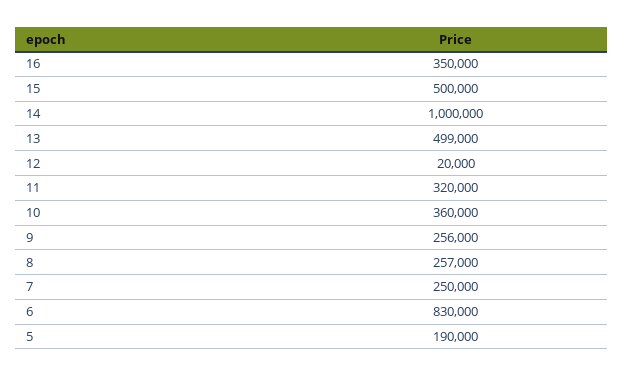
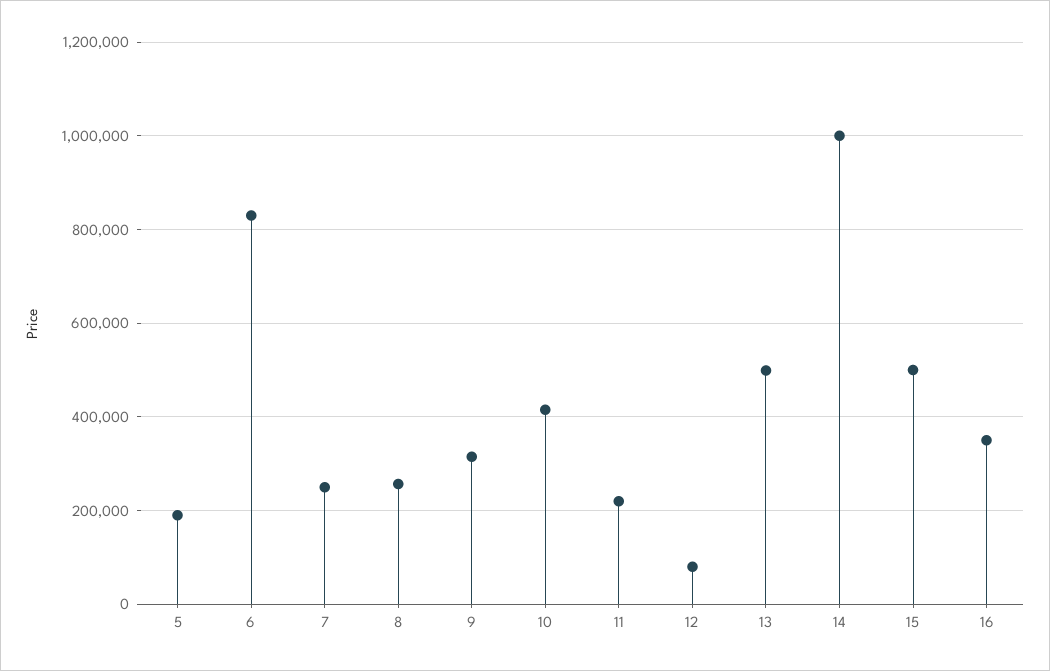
  {
    "16": 350000,
    "15": 500000,
    "14": 1000000,
    "13": 499000,
-   "12": 20000,
+   "12": 80000,
-   "11": 320000,
+   "11": 220000,
-   "10": 360000,
+   "10": 420000,
-   "9": 256000,
+   "9": 320000,
    "8": 257000,
    "7": 250000,
    "6": 830000,
    "5": 190000
  }

